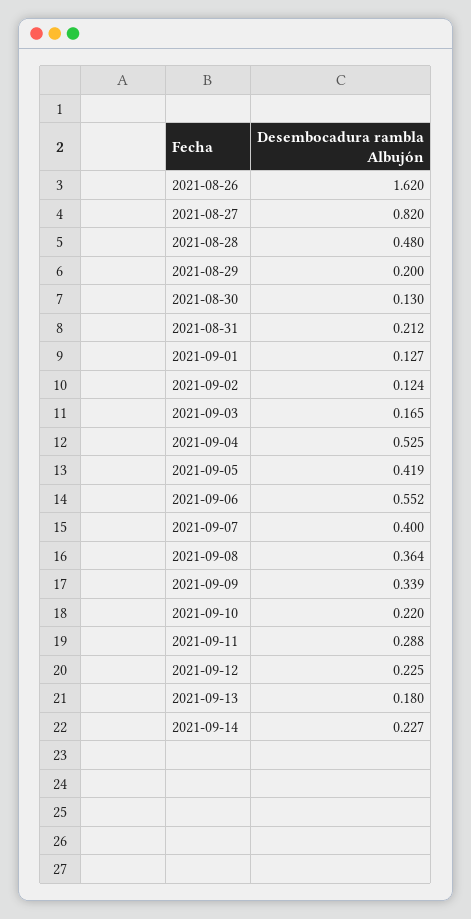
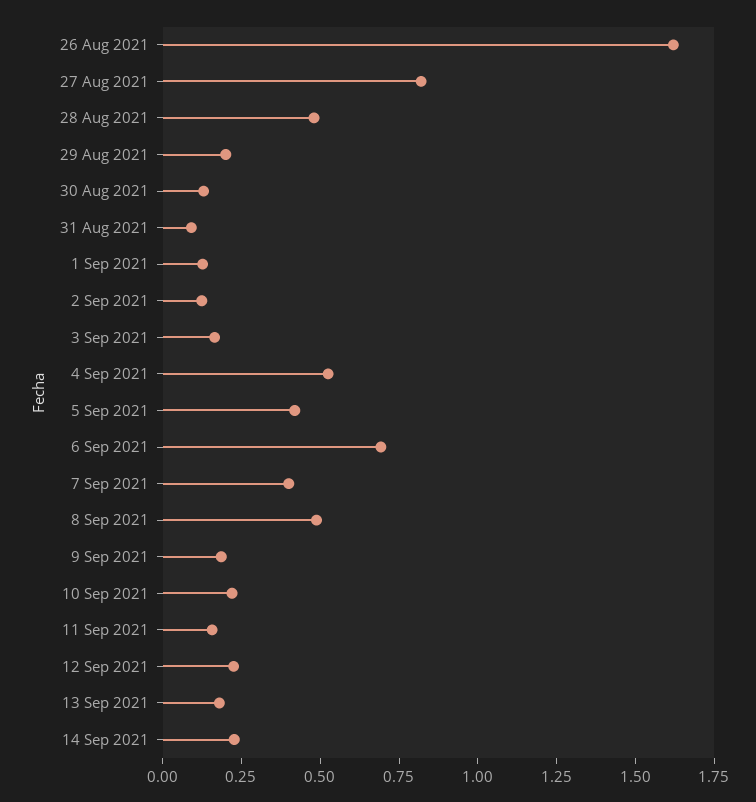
  {
    "2021-08-26": 1.62,
    "2021-08-27": 0.82,
    "2021-08-28": 0.48,
    "2021-08-29": 0.2,
    "2021-08-30": 0.13,
-   "2021-08-31": 0.212,
+   "2021-08-31": 0.1,
    "2021-09-01": 0.127,
    "2021-09-02": 0.124,
    "2021-09-03": 0.165,
    "2021-09-04": 0.525,
    "2021-09-05": 0.419,
-   "2021-09-06": 0.552,
+   "2021-09-06": 0.7,
    "2021-09-07": 0.4,
-   "2021-09-08": 0.364,
+   "2021-09-08": 0.5,
-   "2021-09-09": 0.339,
+   "2021-09-09": 0.2,
    "2021-09-10": 0.22,
-   "2021-09-11": 0.288,
+   "2021-09-11": 0.15,
    "2021-09-12": 0.225,
    "2021-09-13": 0.18,
    "2021-09-14": 0.227
  }

